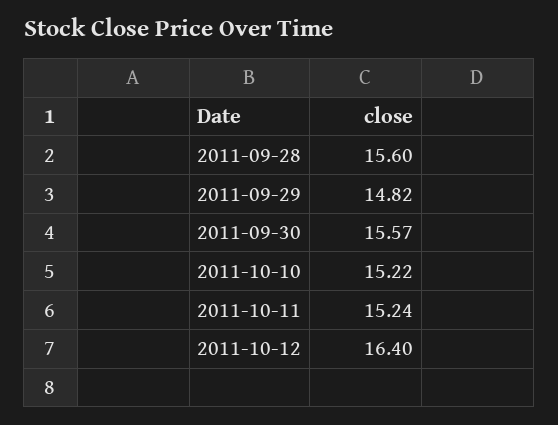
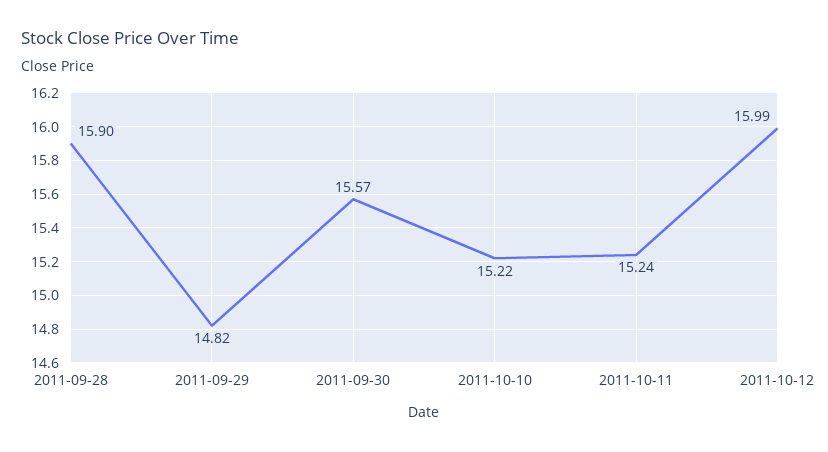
  {
-   "2011-09-28": 15.6,
+   "2011-09-28": 15.9,
    "2011-09-29": 14.82,
    "2011-09-30": 15.57,
    "2011-10-10": 15.22,
    "2011-10-11": 15.24,
-   "2011-10-12": 16.4
+   "2011-10-12": 15.99
  }

